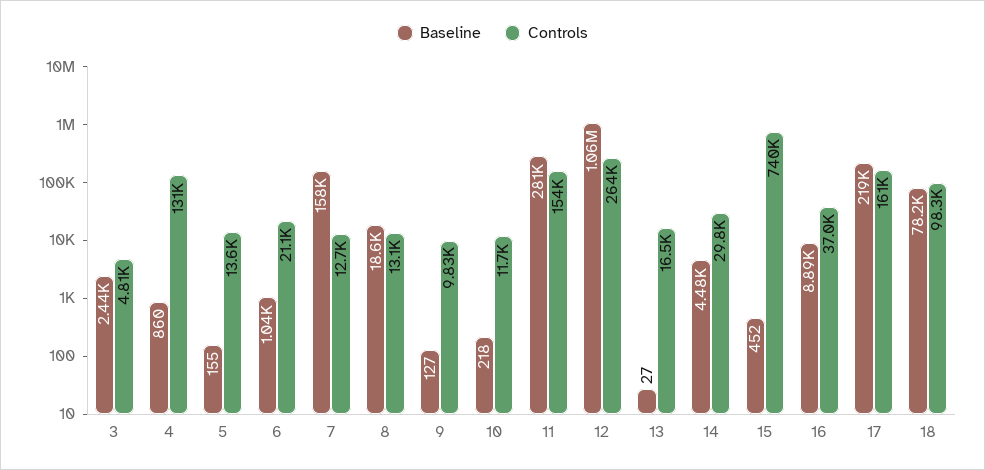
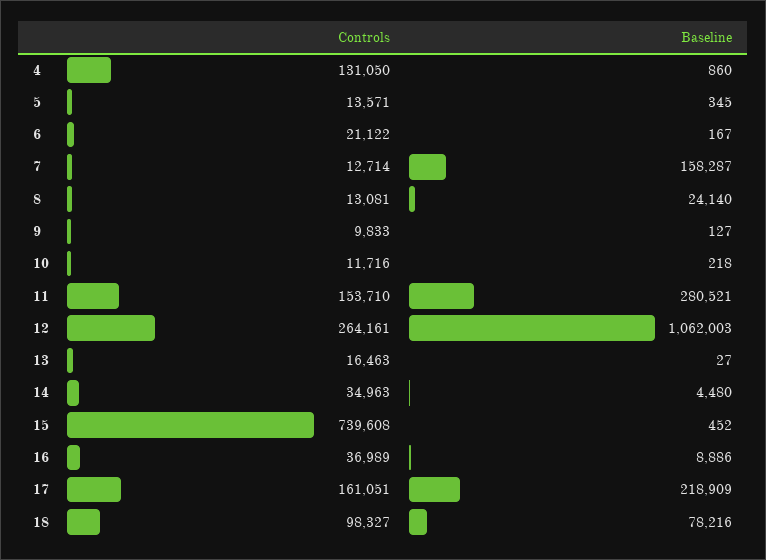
  {
    "Baseline": {
-     "3": 2440,
      "4": 860,
-     "5": 155,
+     "5": 345,
-     "6": 1040,
+     "6": 167,
      "7": 158287,
-     "8": 18600,
+     "8": 24140,
      "9": 127,
      "10": 218,
      "11": 280521,
      "12": 1062003,
      "13": 27,
      "14": 4480,
      "15": 452,
      "16": 8886,
      "17": 218909,
      "18": 78216
    },
    "Controls": {
-     "3": 4810,
      "4": 131050,
      "5": 13571,
      "6": 21122,
      "7": 12714,
      "8": 13081,
      "9": 9833,
      "10": 11716,
      "11": 153710,
      "12": 264161,
      "13": 16463,
-     "14": 29800,
+     "14": 34963,
      "15": 739608,
      "16": 36989,
      "17": 161051,
      "18": 98327
    }
  }

